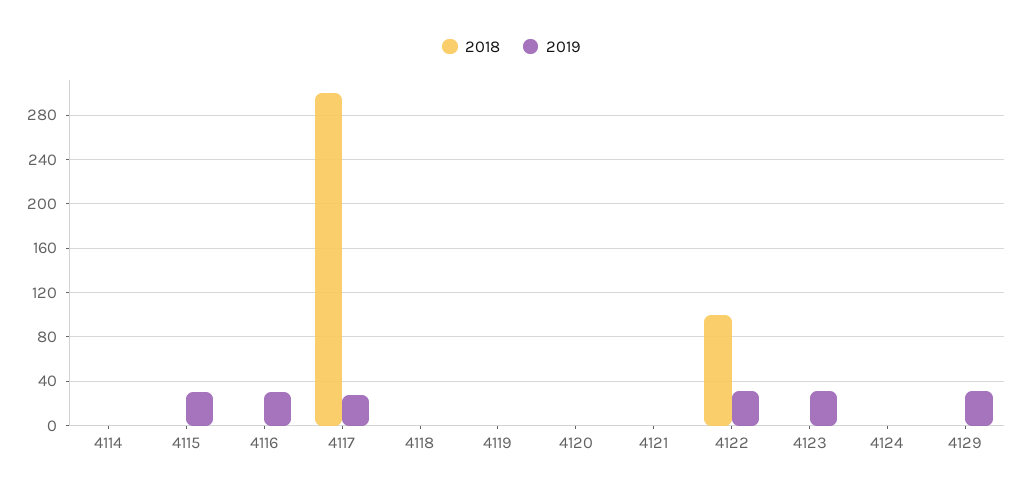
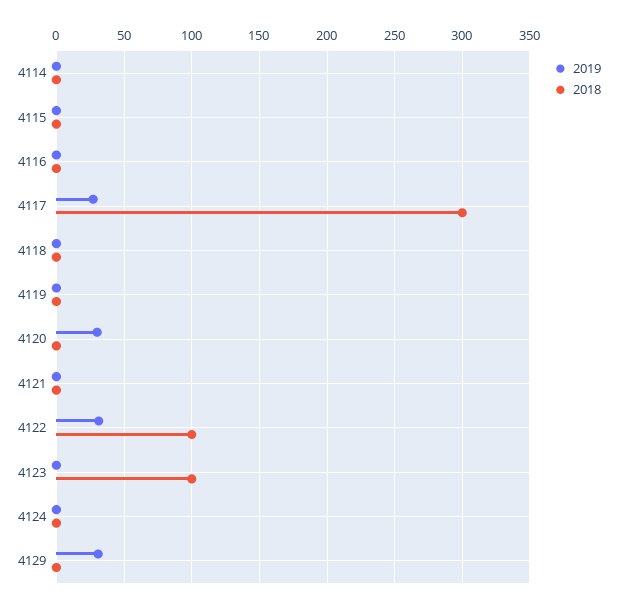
  {
    "2018": {
      "4114": 0,
      "4115": 0,
      "4116": 0,
      "4117": 300,
      "4118": 0,
      "4119": 0,
      "4120": 0,
      "4121": 0,
      "4122": 100,
-     "4123": 0,
+     "4123": 100,
      "4124": 0,
      "4129": 0
    },
    "2019": {
      "4114": 0,
-     "4115": 30,
+     "4115": 0,
-     "4116": 30,
+     "4116": 0,
      "4117": 25,
      "4118": 0,
      "4119": 0,
-     "4120": 0,
+     "4120": 30,
      "4121": 0,
      "4122": 30,
-     "4123": 30,
+     "4123": 0,
      "4124": 0,
      "4129": 30
    }
  }

